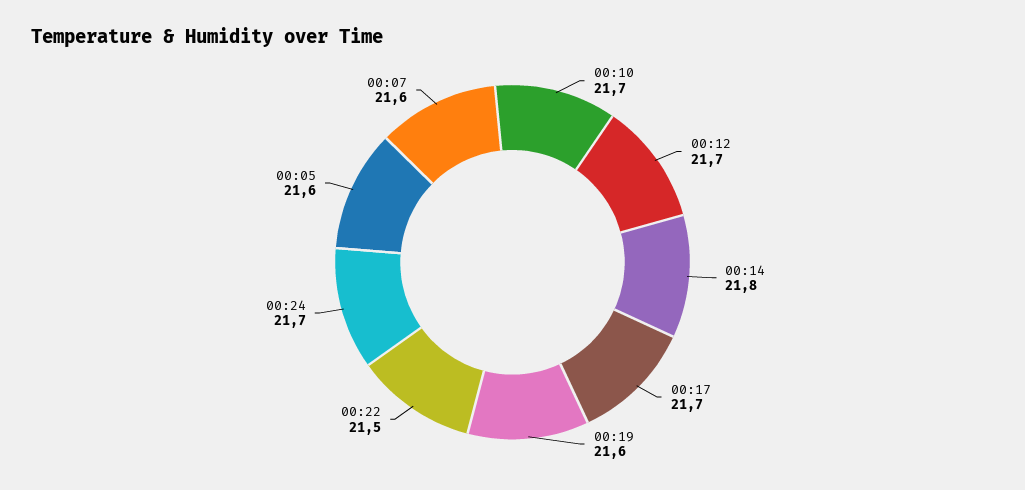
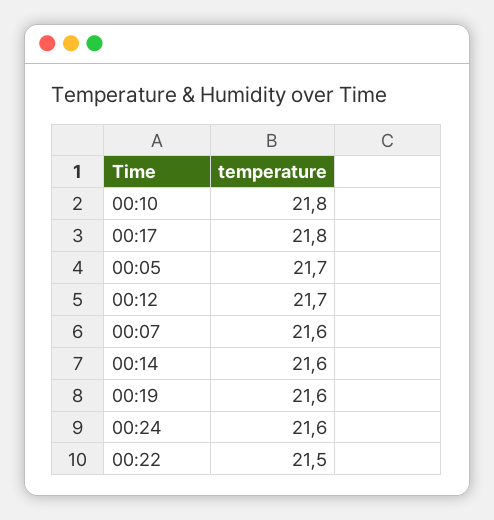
  {
-   "00:10": 21.7,
+   "00:10": 21.8,
    "00:12": 21.7,
-   "00:14": 21.8,
+   "00:14": 21.6,
-   "00:17": 21.7,
+   "00:17": 21.8,
    "00:19": 21.6,
    "00:22": 21.5,
-   "00:24": 21.7,
+   "00:24": 21.6,
-   "00:05": 21.6,
+   "00:05": 21.7,
    "00:07": 21.6
  }

